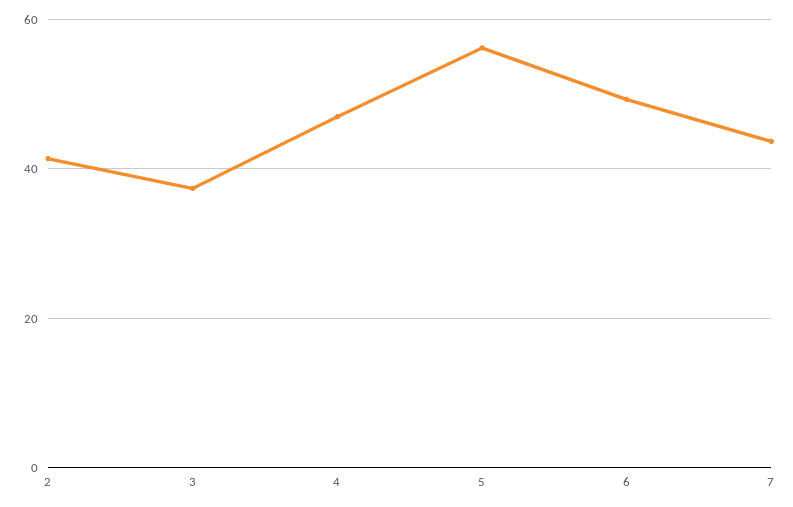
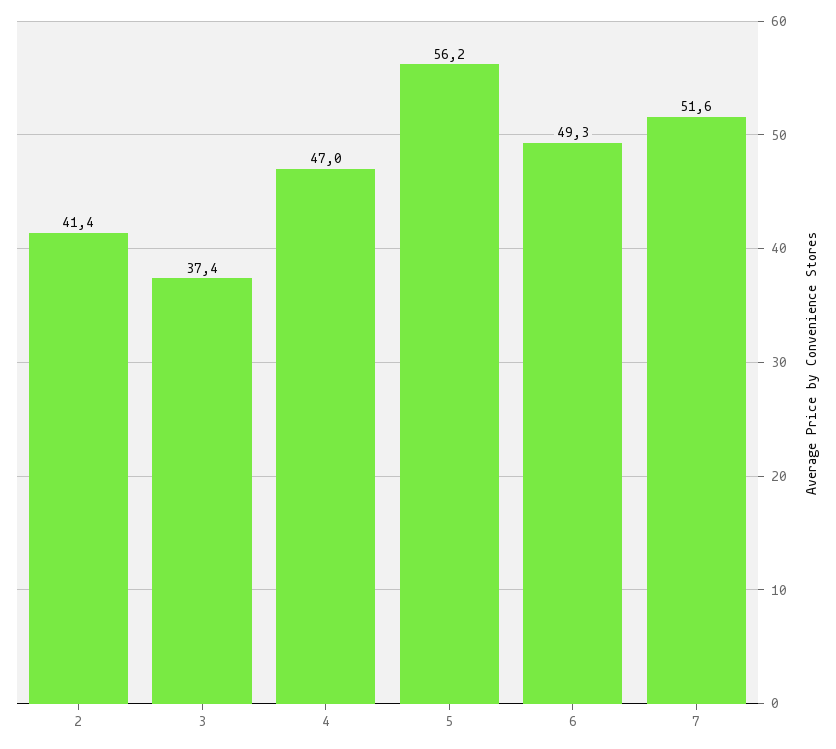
  {
    "2": 41.4,
    "3": 37.4,
    "4": 47,
    "5": 56.2,
    "6": 49.3,
-   "7": 44
+   "7": 51.6
  }

